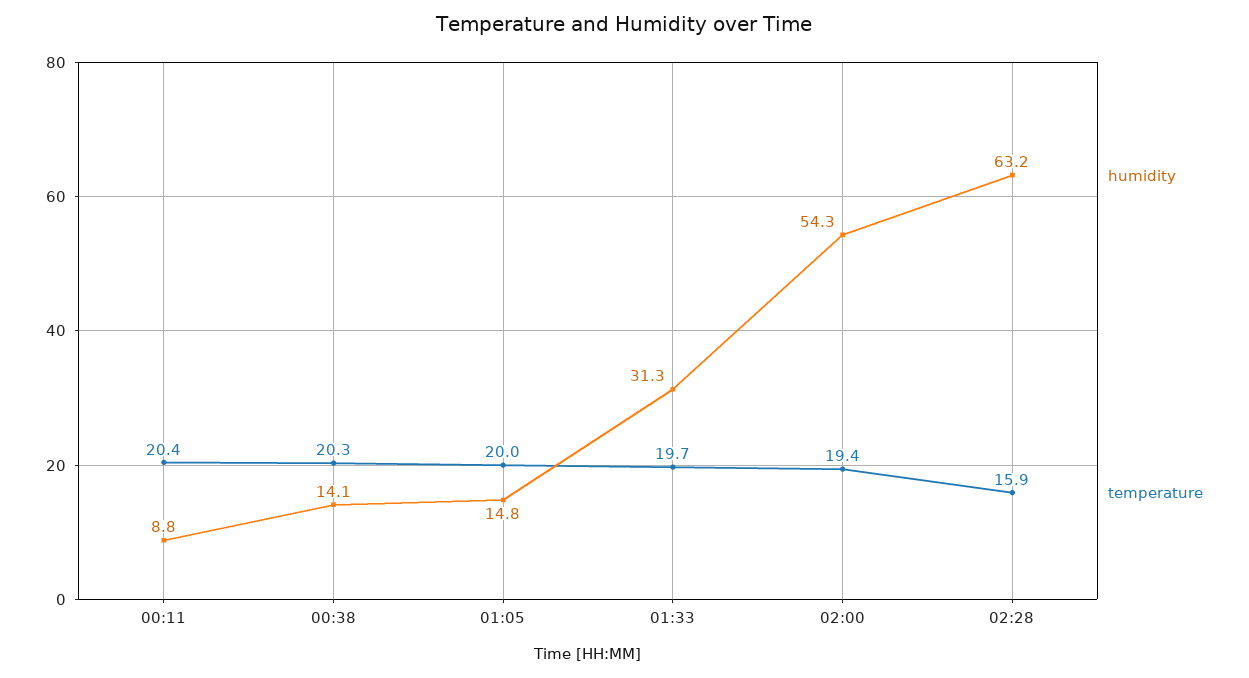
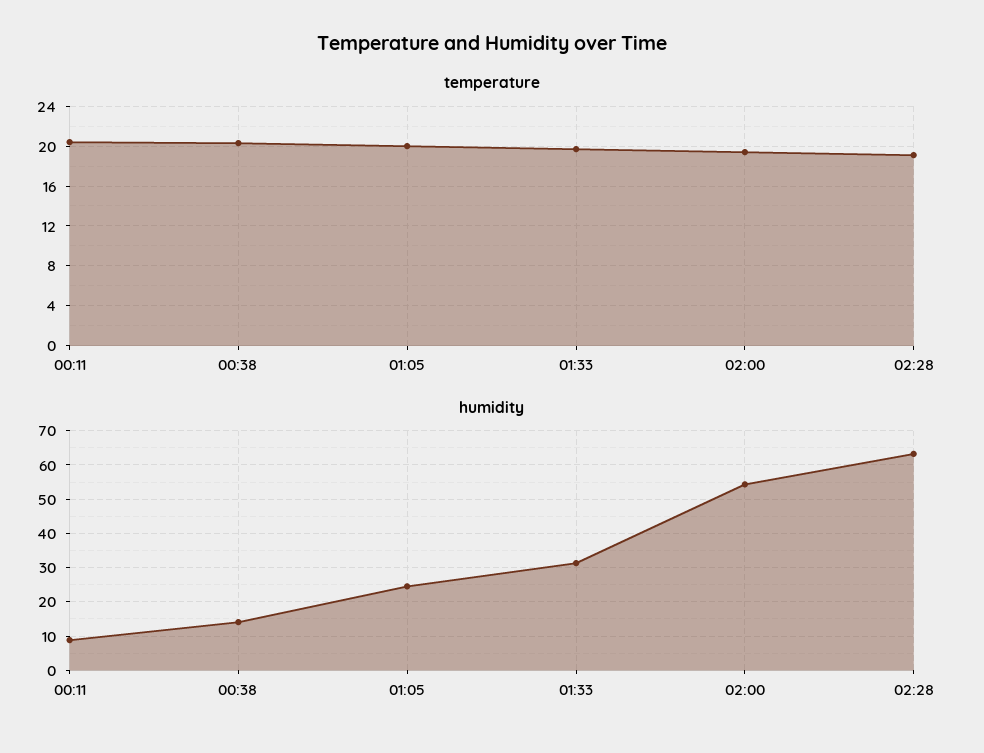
  {
    "humidity": {
      "00:11": 8.8,
      "00:38": 14.1,
-     "01:05": 14.8,
+     "01:05": 24,
      "01:33": 31.3,
      "02:00": 54.3,
      "02:28": 63.2
    },
    "temperature": {
      "00:11": 20.4,
      "00:38": 20.3,
      "01:05": 20,
      "01:33": 19.7,
      "02:00": 19.4,
-     "02:28": 15.9
+     "02:28": 19
    }
  }

